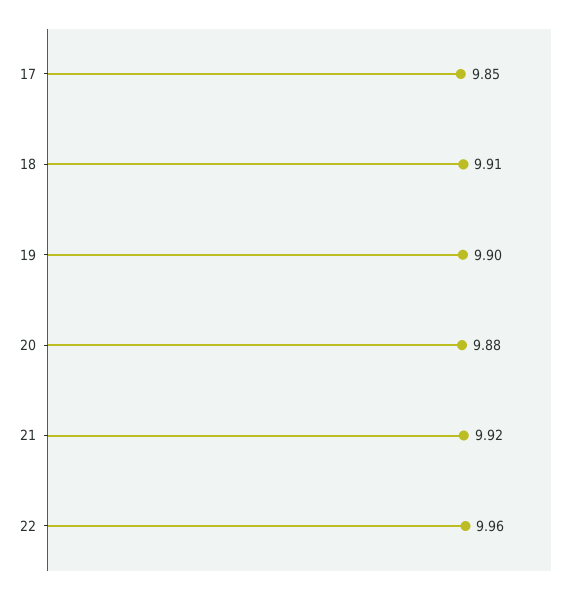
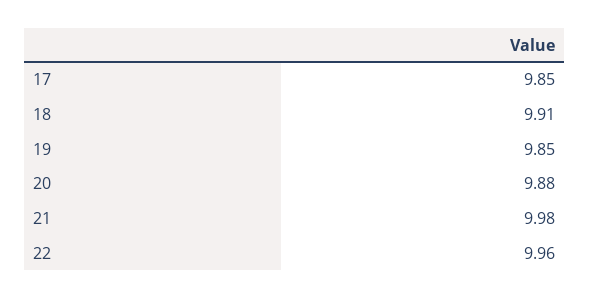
  {
    "17": 9.85,
    "18": 9.91,
-   "19": 9.9,
+   "19": 9.85,
    "20": 9.88,
-   "21": 9.92,
+   "21": 9.98,
    "22": 9.96
  }

